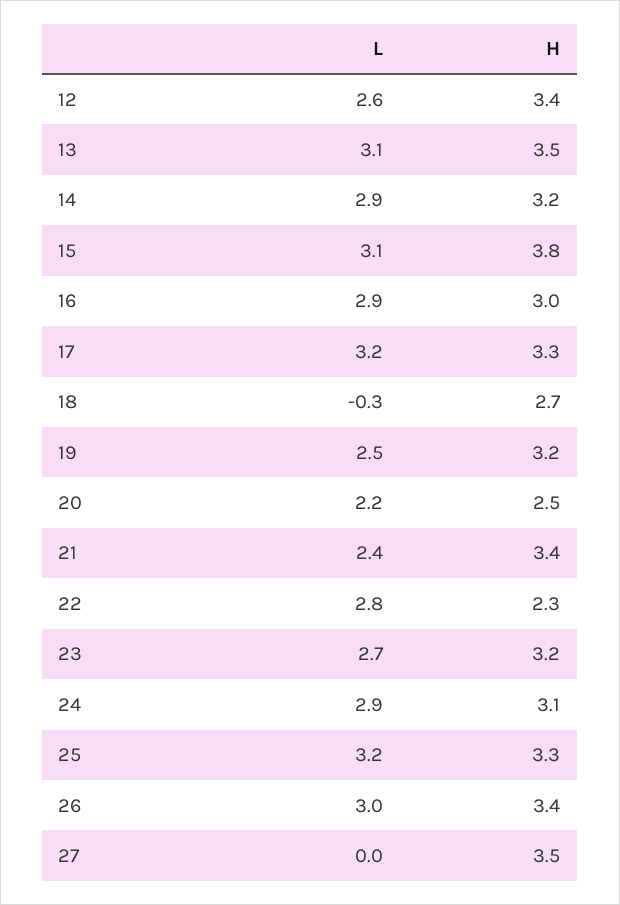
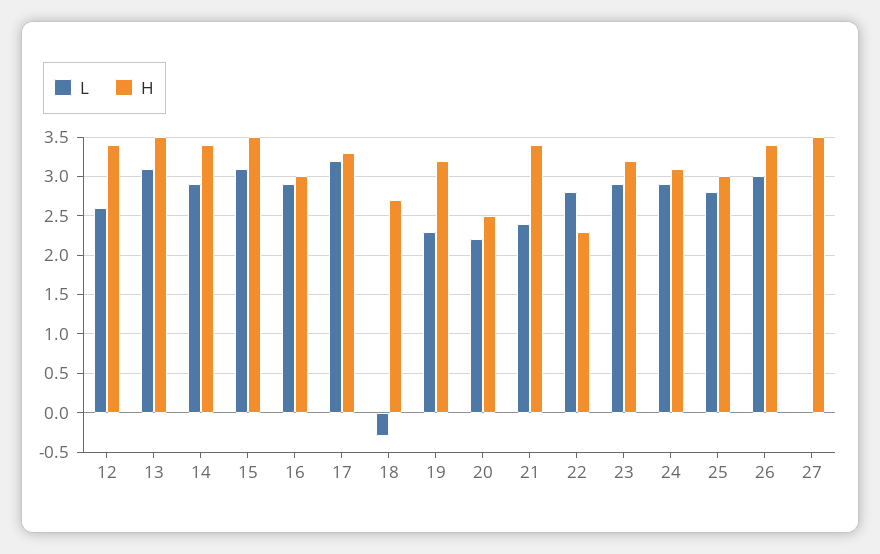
  {
    "L": {
      "12": 2.6,
      "13": 3.1,
      "14": 2.9,
      "15": 3.1,
      "16": 2.9,
      "17": 3.2,
      "18": -0.3,
-     "19": 2.5,
+     "19": 2.3,
      "20": 2.2,
      "21": 2.4,
      "22": 2.8,
-     "23": 2.7,
+     "23": 2.9,
      "24": 2.9,
-     "25": 3.2,
+     "25": 2.8,
      "26": 3,
      "27": 0
    },
    "H": {
      "12": 3.4,
      "13": 3.5,
-     "14": 3.2,
+     "14": 3.4,
-     "15": 3.8,
+     "15": 3.5,
      "16": 3,
      "17": 3.3,
      "18": 2.7,
      "19": 3.2,
      "20": 2.5,
      "21": 3.4,
      "22": 2.3,
      "23": 3.2,
      "24": 3.1,
-     "25": 3.3,
+     "25": 3,
      "26": 3.4,
      "27": 3.5
    }
  }

